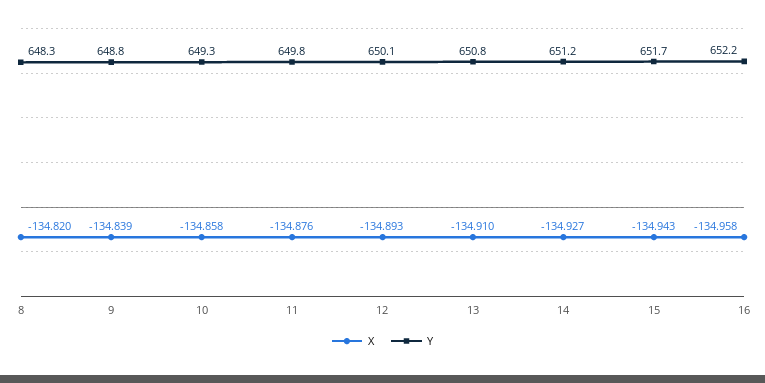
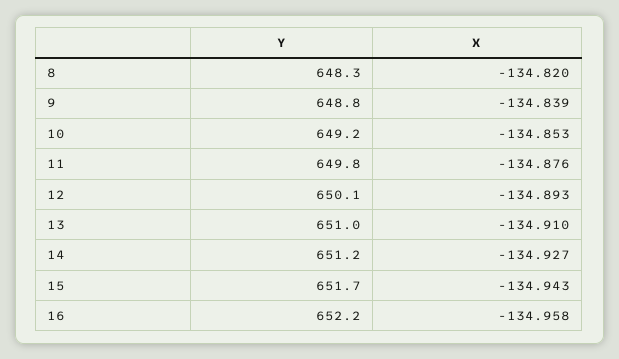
  {
    "X": {
      "8": -134.82,
      "9": -134.839,
-     "10": -134.858,
+     "10": -134.853,
      "11": -134.876,
      "12": -134.893,
      "13": -134.91,
      "14": -134.927,
      "15": -134.943,
      "16": -134.958
    },
    "Y": {
      "8": 648.3,
      "9": 648.8,
-     "10": 649.3,
+     "10": 649.2,
      "11": 649.8,
      "12": 650.1,
-     "13": 650.8,
+     "13": 651,
      "14": 651.2,
      "15": 651.7,
      "16": 652.2
    }
  }

